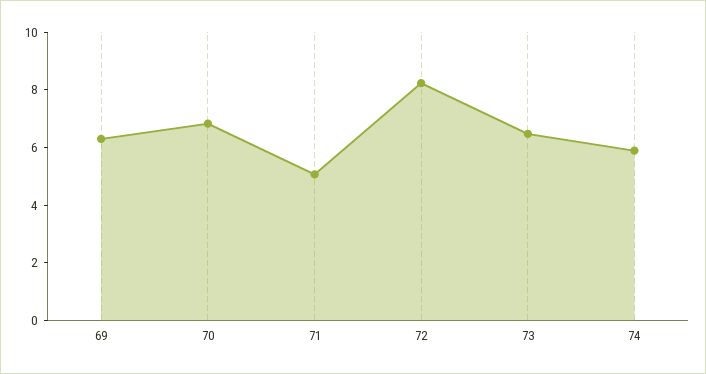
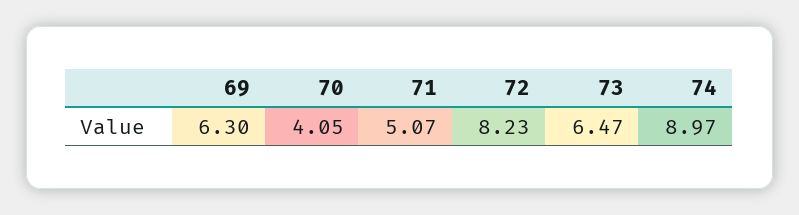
  {
    "69": 6.3,
-   "70": 7,
+   "70": 4.05,
    "71": 5.07,
    "72": 8.23,
    "73": 6.47,
-   "74": 6
+   "74": 8.97
  }

